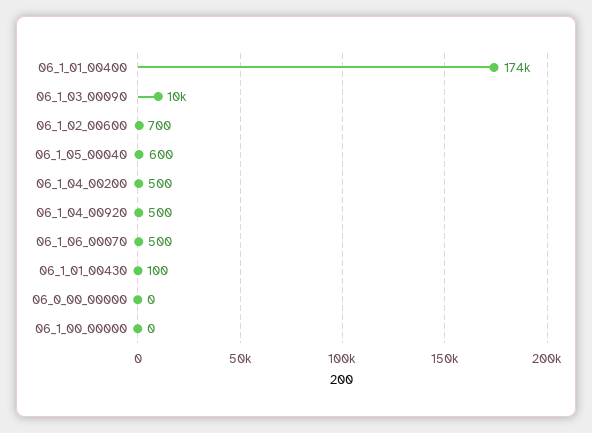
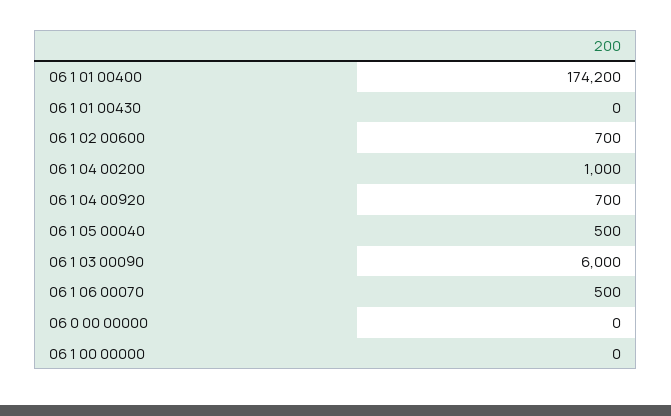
  {
    "06_1_01_00400": 174200,
-   "06_1_03_00090": 10000,
+   "06_1_03_00090": 6000,
    "06_1_02_00600": 700,
-   "06_1_05_00040": 600,
+   "06_1_05_00040": 500,
-   "06_1_04_00200": 500,
+   "06_1_04_00200": 1000,
-   "06_1_04_00920": 500,
+   "06_1_04_00920": 700,
    "06_1_06_00070": 500,
-   "06_1_01_00430": 100,
+   "06_1_01_00430": 0,
    "06_0_00_00000": 0,
    "06_1_00_00000": 0
  }

